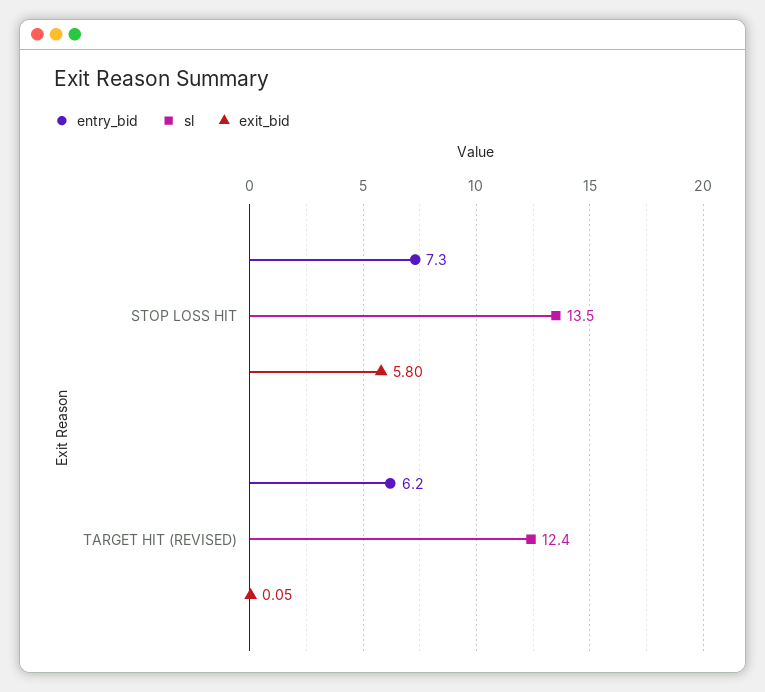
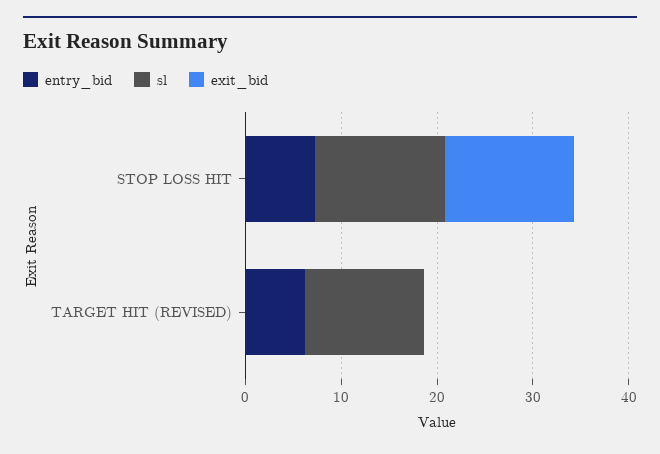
  {
    "entry_bid": {
      "STOP LOSS HIT": 7.3,
      "TARGET HIT (REVISED)": 6.2
    },
    "sl": {
      "STOP LOSS HIT": 13.5,
      "TARGET HIT (REVISED)": 12.4
    },
    "exit_bid": {
-     "STOP LOSS HIT": 5.8,
+     "STOP LOSS HIT": 14,
      "TARGET HIT (REVISED)": 0.05
    }
  }

